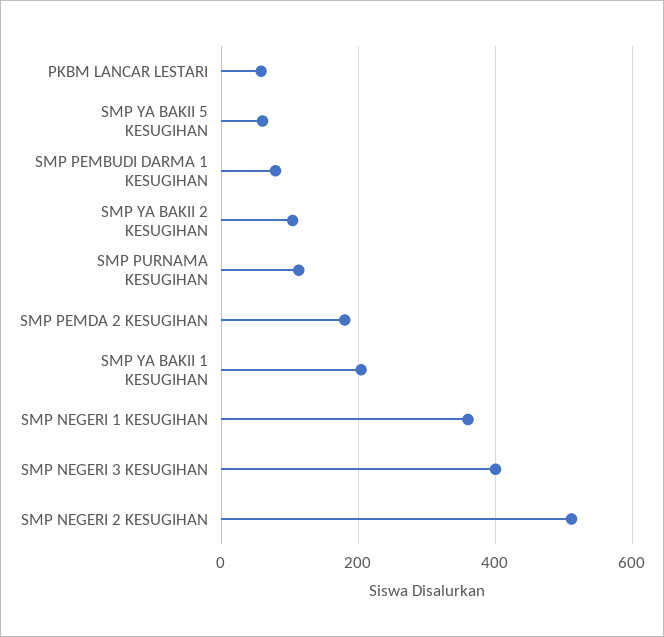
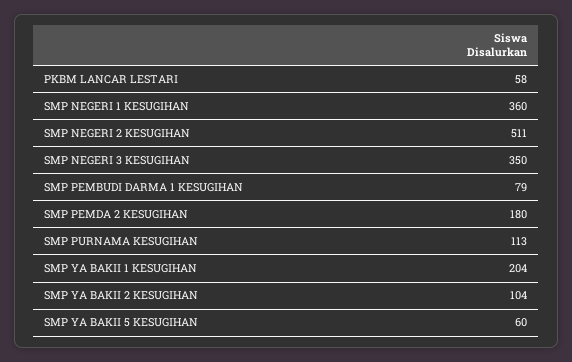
  {
    "PKBM LANCAR LESTARI": 58,
    "SMP YA BAKII 5 KESUGIHAN": 60,
    "SMP PEMBUDI DARMA 1 KESUGIHAN": 79,
    "SMP YA BAKII 2 KESUGIHAN": 104,
    "SMP PURNAMA KESUGIHAN": 113,
    "SMP PEMDA 2 KESUGIHAN": 180,
    "SMP YA BAKII 1 KESUGIHAN": 204,
    "SMP NEGERI 1 KESUGIHAN": 360,
-   "SMP NEGERI 3 KESUGIHAN": 400,
+   "SMP NEGERI 3 KESUGIHAN": 350,
    "SMP NEGERI 2 KESUGIHAN": 511
  }

